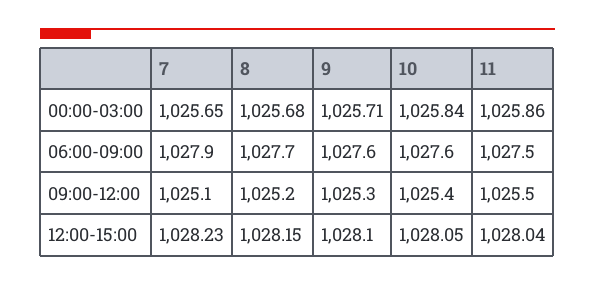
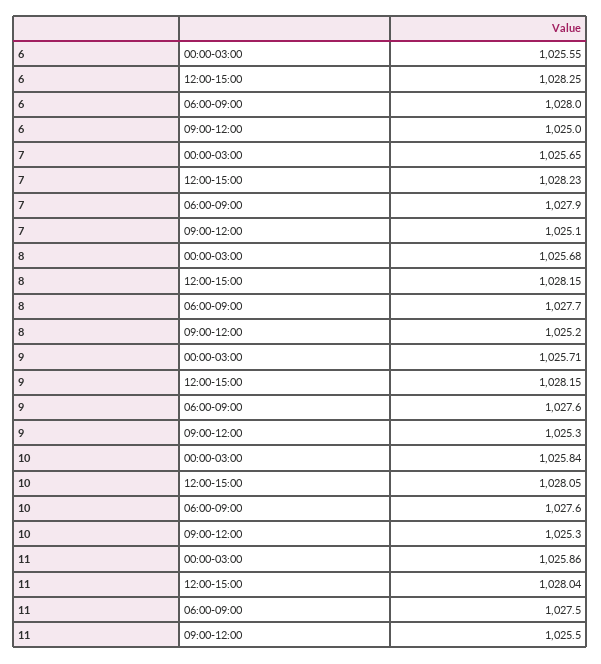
  {
    "7": {
      "00:00-03:00": 1025.65,
      "06:00-09:00": 1027.9,
      "09:00-12:00": 1025.1,
      "12:00-15:00": 1028.23
    },
    "8": {
      "00:00-03:00": 1025.68,
      "06:00-09:00": 1027.7,
      "09:00-12:00": 1025.2,
      "12:00-15:00": 1028.15
    },
    "9": {
      "00:00-03:00": 1025.71,
      "06:00-09:00": 1027.6,
      "09:00-12:00": 1025.3,
-     "12:00-15:00": 1028.1
+     "12:00-15:00": 1028.15
    },
    "10": {
      "00:00-03:00": 1025.84,
      "06:00-09:00": 1027.6,
-     "09:00-12:00": 1025.4,
+     "09:00-12:00": 1025.3,
      "12:00-15:00": 1028.05
    },
    "11": {
      "00:00-03:00": 1025.86,
      "06:00-09:00": 1027.5,
      "09:00-12:00": 1025.5,
      "12:00-15:00": 1028.04
-   }
+   },
+   "6": {
+     "00:00-03:00": 1025.55,
+     "12:00-15:00": 1028.25,
+     "06:00-09:00": 1028,
+     "09:00-12:00": 1025
+   }
  }

